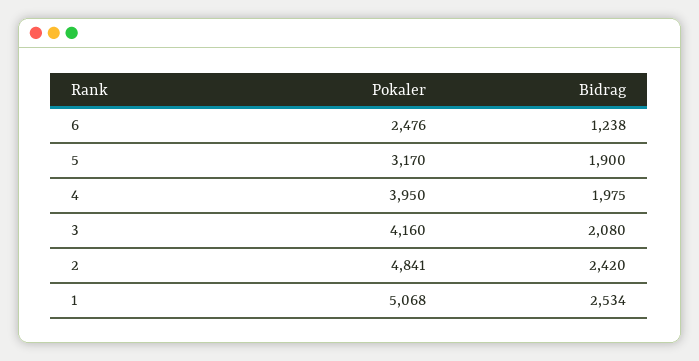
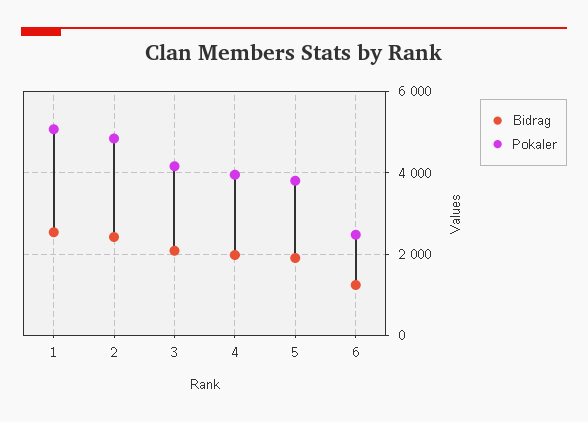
  {
    "Pokaler": {
      "6": 2476,
-     "5": 3170,
+     "5": 3800,
      "4": 3950,
      "3": 4160,
      "2": 4841,
      "1": 5068
    },
    "Bidrag": {
      "6": 1238,
      "5": 1900,
      "4": 1975,
      "3": 2080,
      "2": 2420,
      "1": 2534
    }
  }

